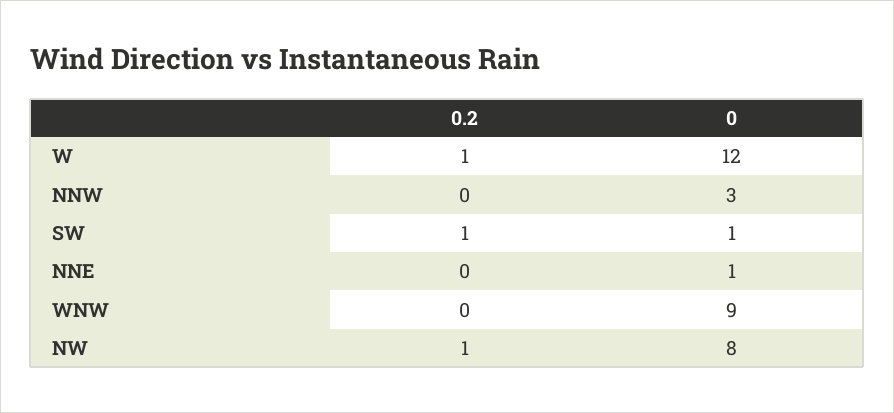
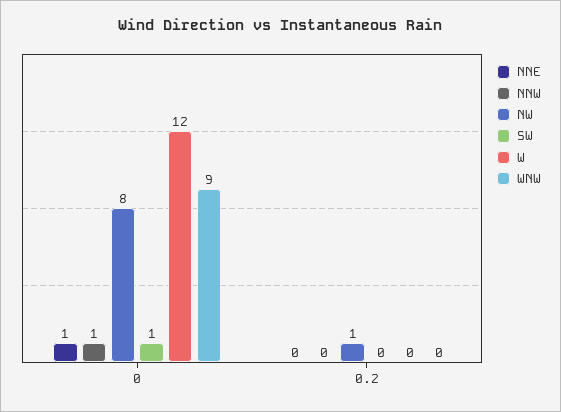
  {
    "W": {
-     "0.2": 1,
+     "0.2": 0,
      "0": 12
    },
    "NNW": {
      "0.2": 0,
-     "0": 3
+     "0": 1
    },
    "SW": {
-     "0.2": 1,
+     "0.2": 0,
      "0": 1
    },
    "NNE": {
      "0.2": 0,
      "0": 1
    },
    "WNW": {
      "0.2": 0,
      "0": 9
    },
    "NW": {
      "0.2": 1,
      "0": 8
    }
  }

